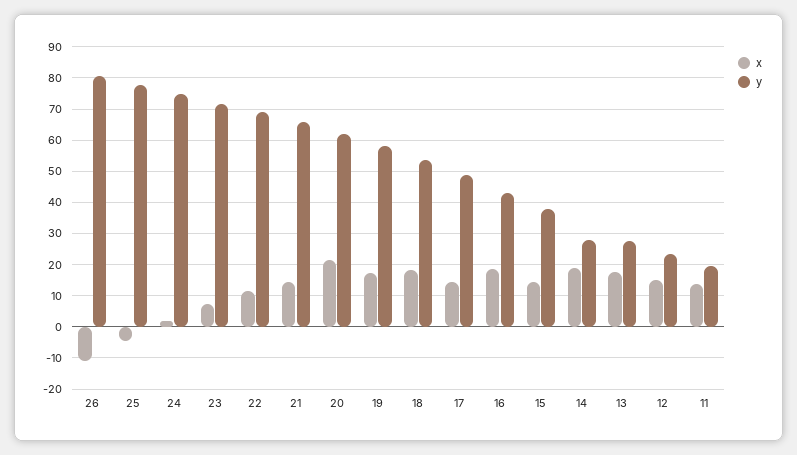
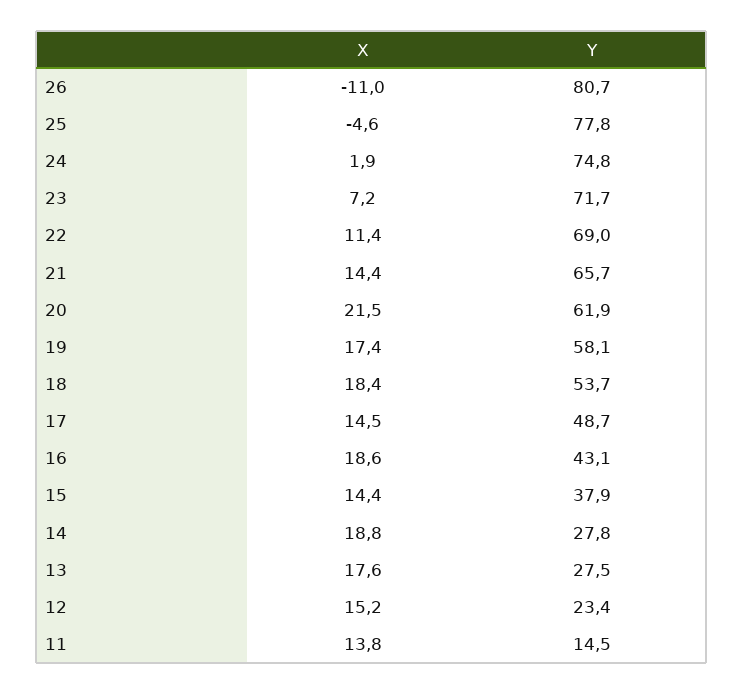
  {
    "x": {
      "26": -11,
      "25": -4.6,
      "24": 1.9,
      "23": 7.2,
      "22": 11.4,
      "21": 14.4,
      "20": 21.5,
      "19": 17.4,
      "18": 18.4,
      "17": 14.5,
      "16": 18.6,
      "15": 14.4,
      "14": 18.8,
      "13": 17.6,
      "12": 15.2,
      "11": 13.8
    },
    "y": {
      "26": 80.7,
      "25": 77.8,
      "24": 74.8,
      "23": 71.7,
      "22": 69,
      "21": 65.7,
      "20": 61.9,
      "19": 58.1,
      "18": 53.7,
      "17": 48.7,
      "16": 43.1,
      "15": 37.9,
      "14": 27.8,
      "13": 27.5,
      "12": 23.4,
-     "11": 20
+     "11": 14.5
    }
  }

